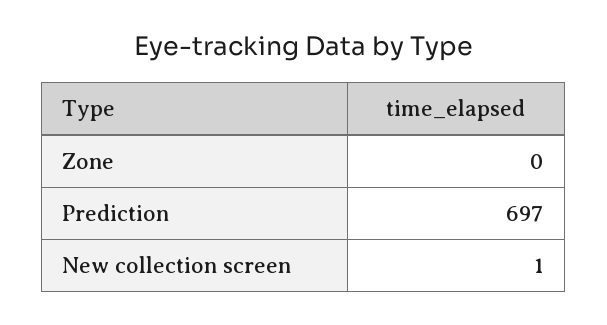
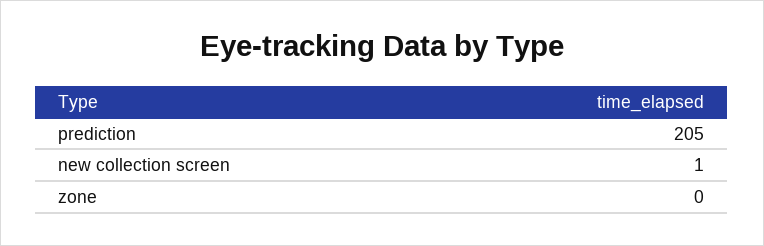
  {
    "Zone": 0,
-   "Prediction": 697,
+   "Prediction": 205,
    "New collection screen": 1
  }

